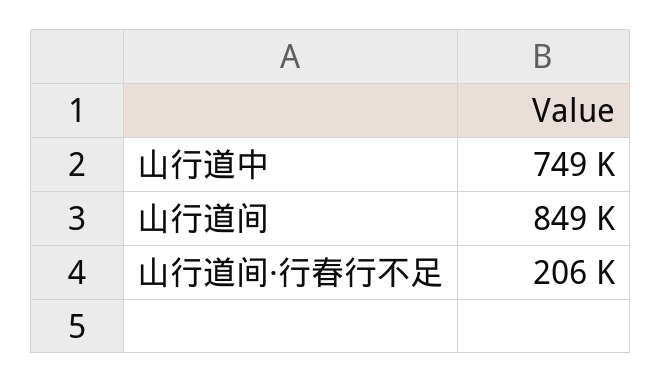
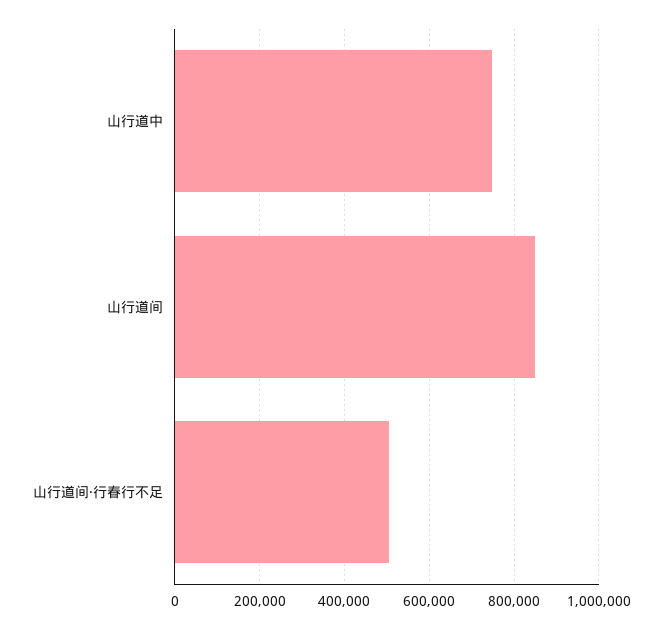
  {
    "山行道中": 749000,
    "山行道间": 849000,
-   "山行道间·行春行不足": 206000
+   "山行道间·行春行不足": 500000
  }

